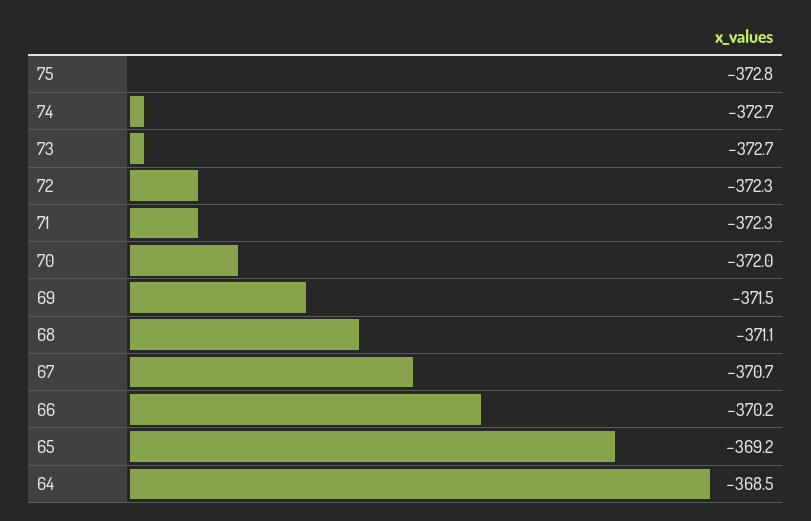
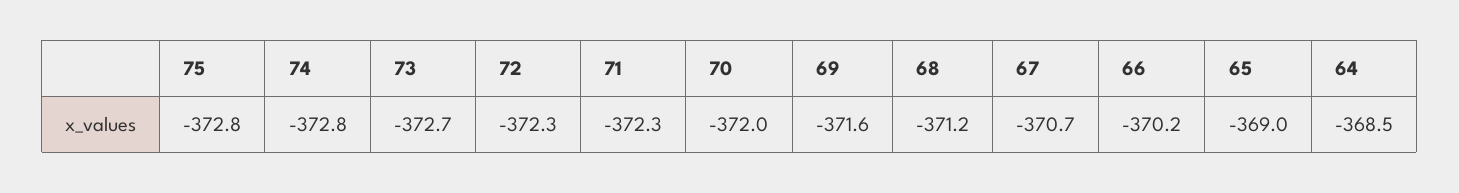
  {
    "75": -372.8,
-   "74": -372.7,
+   "74": -372.8,
    "73": -372.7,
    "72": -372.3,
    "71": -372.3,
    "70": -372,
-   "69": -371.5,
+   "69": -371.6,
-   "68": -371.1,
+   "68": -371.2,
    "67": -370.7,
    "66": -370.2,
-   "65": -369.2,
+   "65": -369,
    "64": -368.5
  }

